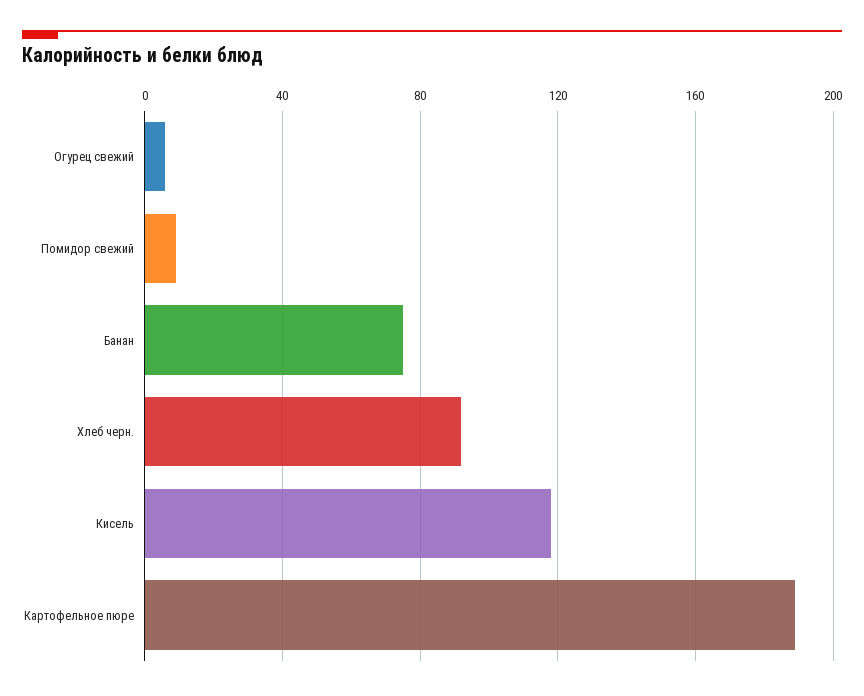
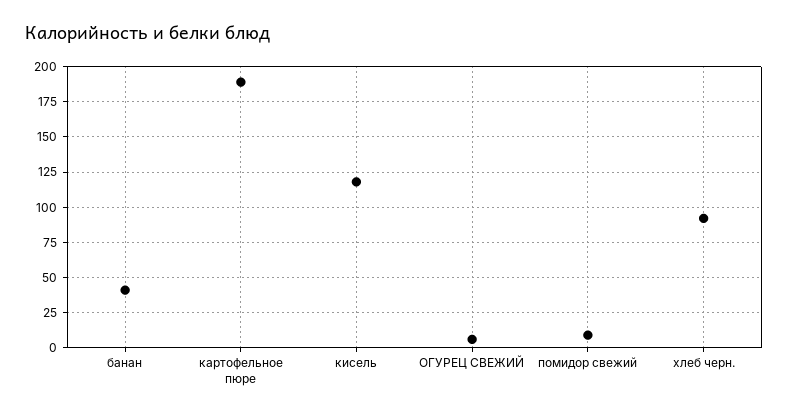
  {
    "Огурец свежий": 5,
    "Помидор свежий": 10,
-   "Банан": 75,
+   "Банан": 40,
    "Хлеб черн.": 90,
    "Кисель": 120,
    "Картофельное пюре": 190
  }

